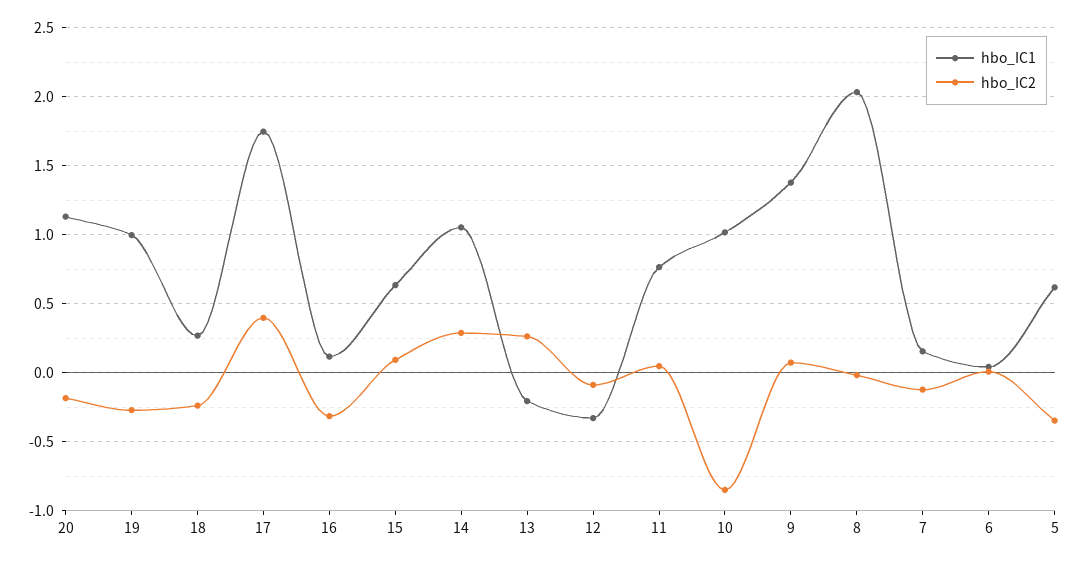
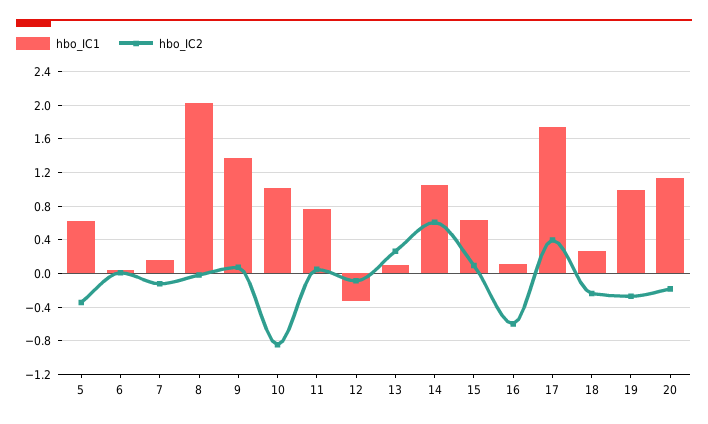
  {
    "hbo_IC1": {
      "20": 1.15,
      "19": 1,
      "18": 0.25,
      "17": 1.75,
      "16": 0.1,
      "15": 0.65,
      "14": 1.05,
-     "13": -0.2,
+     "13": 0.1,
      "12": -0.35,
      "11": 0.75,
      "10": 1,
      "9": 1.4,
      "8": 2.05,
      "7": 0.15,
      "6": 0.05,
      "5": 0.6
    },
    "hbo_IC2": {
      "20": -0.2,
      "19": -0.25,
      "18": -0.25,
      "17": 0.4,
-     "16": -0.3,
+     "16": -0.6,
      "15": 0.1,
-     "14": 0.3,
+     "14": 0.6,
      "13": 0.25,
      "12": -0.1,
      "11": 0.05,
      "10": -0.85,
      "9": 0.05,
      "8": 0,
      "7": -0.1,
      "6": 0,
      "5": -0.35
    }
  }

